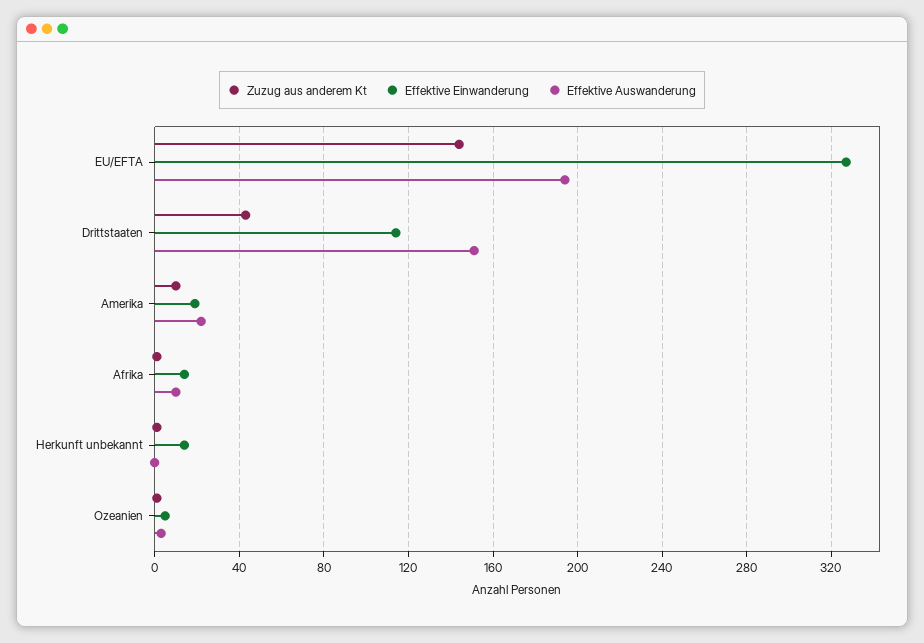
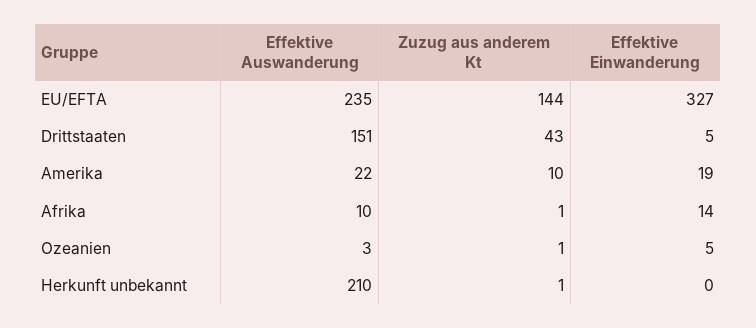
  {
    "Zuzug aus anderem Kt": {
      "EU/EFTA": 144,
      "Drittstaaten": 43,
      "Amerika": 10,
      "Afrika": 1,
      "Herkunft unbekannt": 1,
      "Ozeanien": 1
    },
    "Effektive Einwanderung": {
      "EU/EFTA": 327,
-     "Drittstaaten": 115,
+     "Drittstaaten": 5,
      "Amerika": 19,
      "Afrika": 14,
-     "Herkunft unbekannt": 15,
+     "Herkunft unbekannt": 0,
      "Ozeanien": 5
    },
    "Effektive Auswanderung": {
-     "EU/EFTA": 195,
+     "EU/EFTA": 235,
      "Drittstaaten": 151,
      "Amerika": 22,
      "Afrika": 10,
-     "Herkunft unbekannt": 0,
+     "Herkunft unbekannt": 210,
      "Ozeanien": 3
    }
  }

